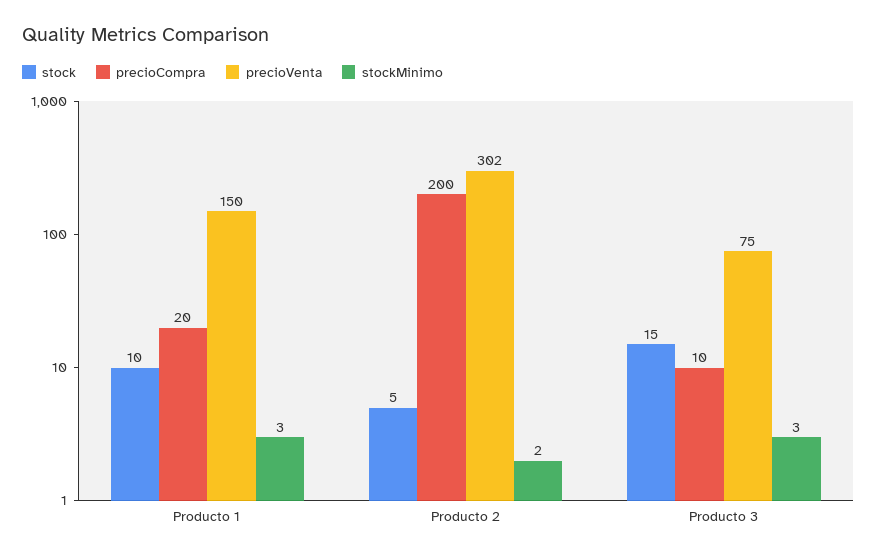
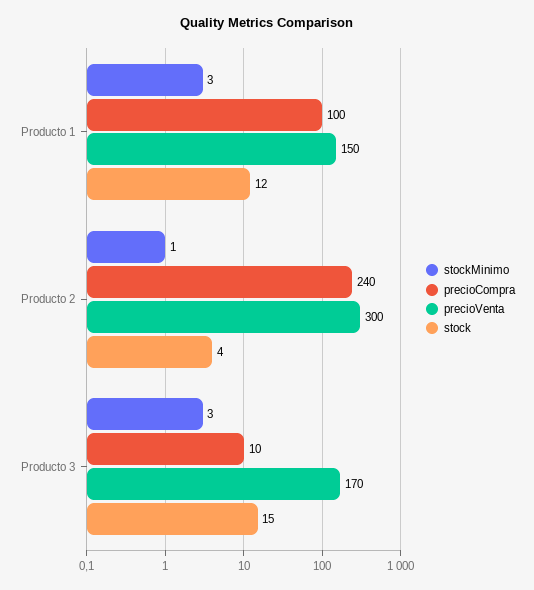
  {
    "stock": {
-     "Producto 1": 10,
+     "Producto 1": 12,
-     "Producto 2": 5,
+     "Producto 2": 4,
      "Producto 3": 15
    },
    "precioCompra": {
-     "Producto 1": 20,
+     "Producto 1": 100,
-     "Producto 2": 200,
+     "Producto 2": 240,
      "Producto 3": 10
    },
    "precioVenta": {
      "Producto 1": 150,
-     "Producto 2": 302,
+     "Producto 2": 300,
-     "Producto 3": 75
+     "Producto 3": 170
    },
    "stockMinimo": {
      "Producto 1": 3,
-     "Producto 2": 2,
+     "Producto 2": 1,
      "Producto 3": 3
    }
  }

